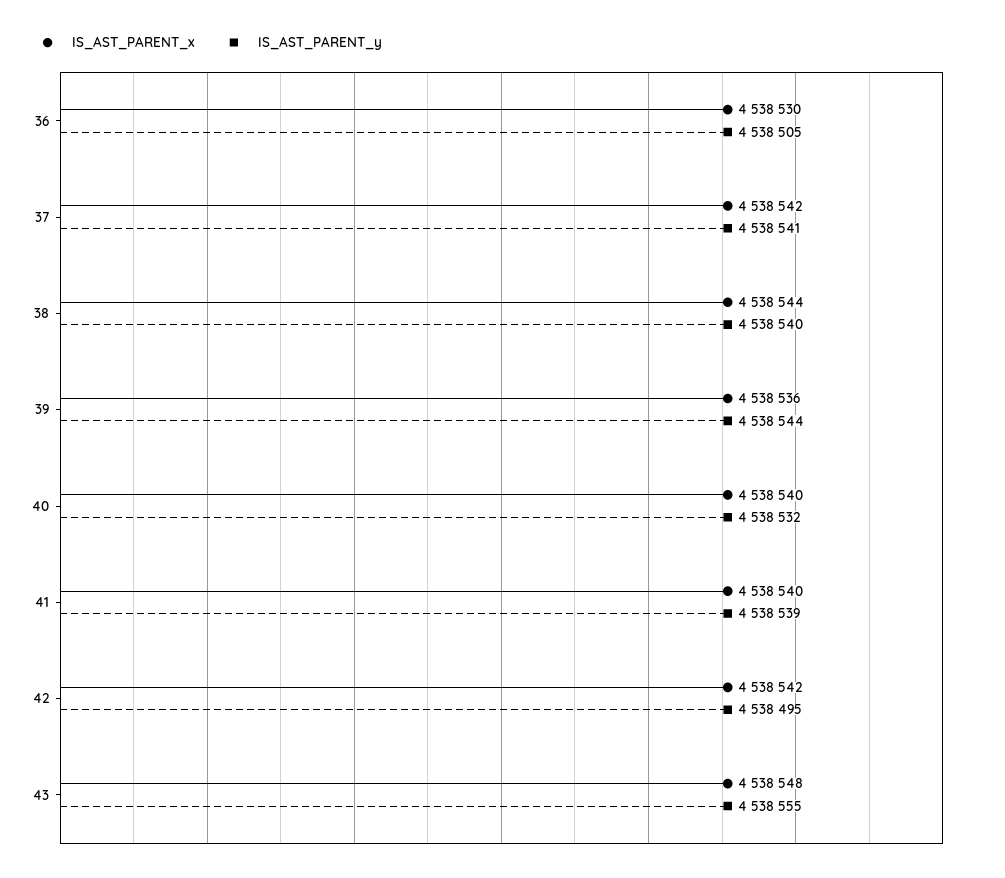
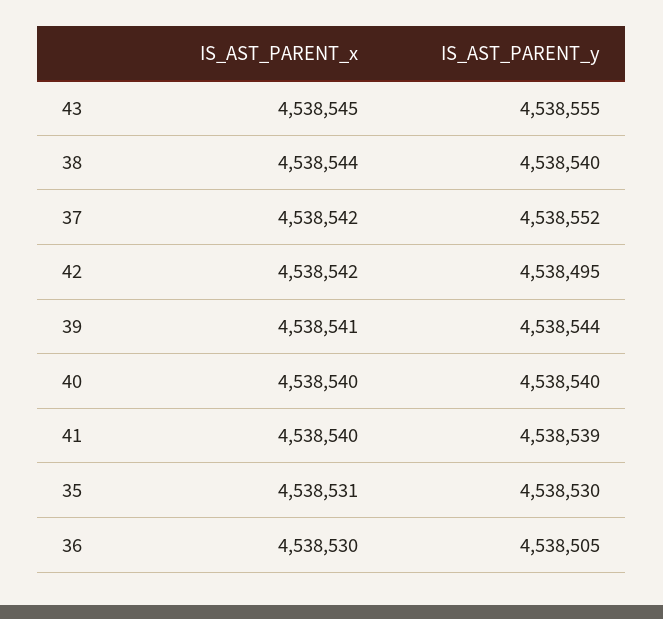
  {
    "IS_AST_PARENT_x": {
      "36": 4538530,
      "37": 4538542,
      "38": 4538544,
-     "39": 4538536,
+     "39": 4538541,
      "40": 4538540,
      "41": 4538540,
      "42": 4538542,
-     "43": 4538548
+     "43": 4538545,
+     "35": 4538531
    },
    "IS_AST_PARENT_y": {
      "36": 4538505,
-     "37": 4538541,
+     "37": 4538552,
      "38": 4538540,
      "39": 4538544,
-     "40": 4538532,
+     "40": 4538540,
      "41": 4538539,
      "42": 4538495,
-     "43": 4538555
+     "43": 4538555,
+     "35": 4538530
    }
  }

